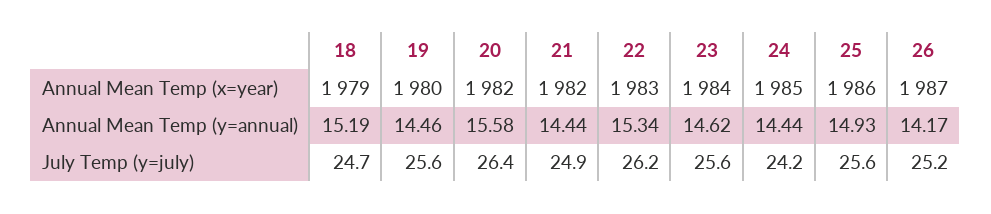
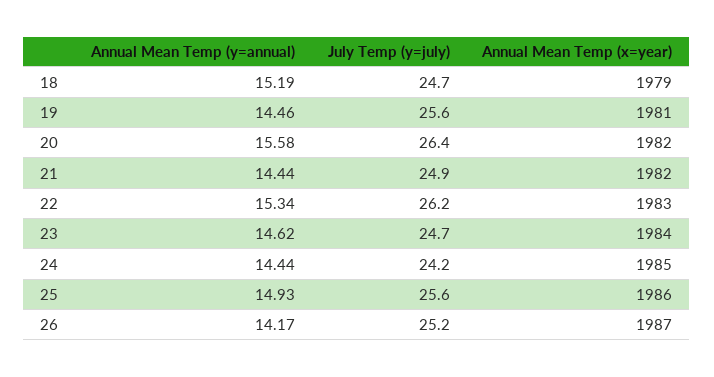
  {
    "18": {
      "Annual Mean Temp (x=year)": 1979,
      "Annual Mean Temp (y=annual)": 15.19,
      "July Temp (y=july)": 24.7
    },
    "19": {
-     "Annual Mean Temp (x=year)": 1980,
+     "Annual Mean Temp (x=year)": 1981,
      "Annual Mean Temp (y=annual)": 14.46,
      "July Temp (y=july)": 25.6
    },
    "20": {
      "Annual Mean Temp (x=year)": 1982,
      "Annual Mean Temp (y=annual)": 15.58,
      "July Temp (y=july)": 26.4
    },
    "21": {
      "Annual Mean Temp (x=year)": 1982,
      "Annual Mean Temp (y=annual)": 14.44,
      "July Temp (y=july)": 24.9
    },
    "22": {
      "Annual Mean Temp (x=year)": 1983,
      "Annual Mean Temp (y=annual)": 15.34,
      "July Temp (y=july)": 26.2
    },
    "23": {
      "Annual Mean Temp (x=year)": 1984,
      "Annual Mean Temp (y=annual)": 14.62,
-     "July Temp (y=july)": 25.6
+     "July Temp (y=july)": 24.7
    },
    "24": {
      "Annual Mean Temp (x=year)": 1985,
      "Annual Mean Temp (y=annual)": 14.44,
      "July Temp (y=july)": 24.2
    },
    "25": {
      "Annual Mean Temp (x=year)": 1986,
      "Annual Mean Temp (y=annual)": 14.93,
      "July Temp (y=july)": 25.6
    },
    "26": {
      "Annual Mean Temp (x=year)": 1987,
      "Annual Mean Temp (y=annual)": 14.17,
      "July Temp (y=july)": 25.2
    }
  }

